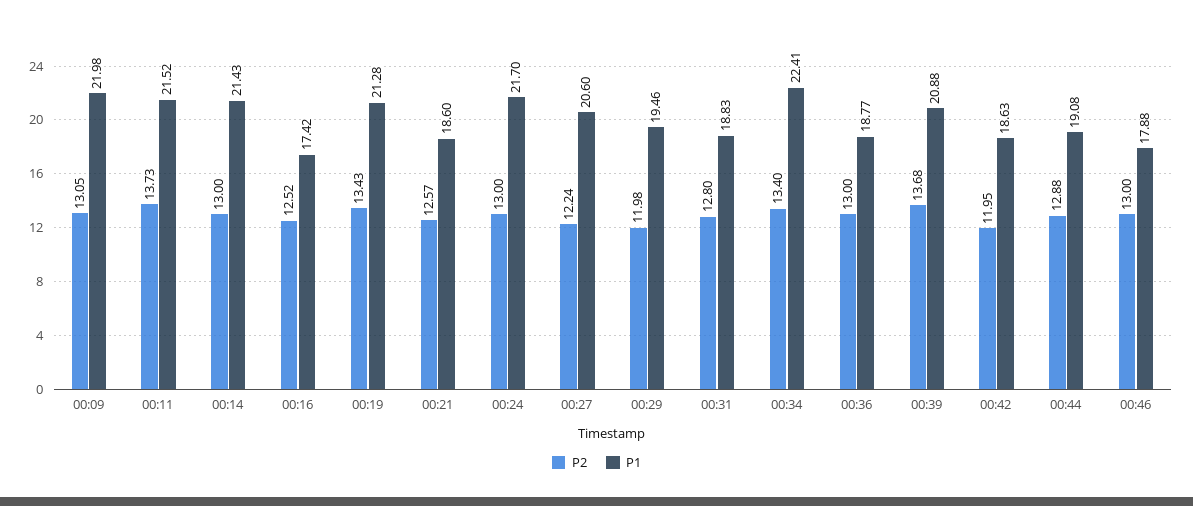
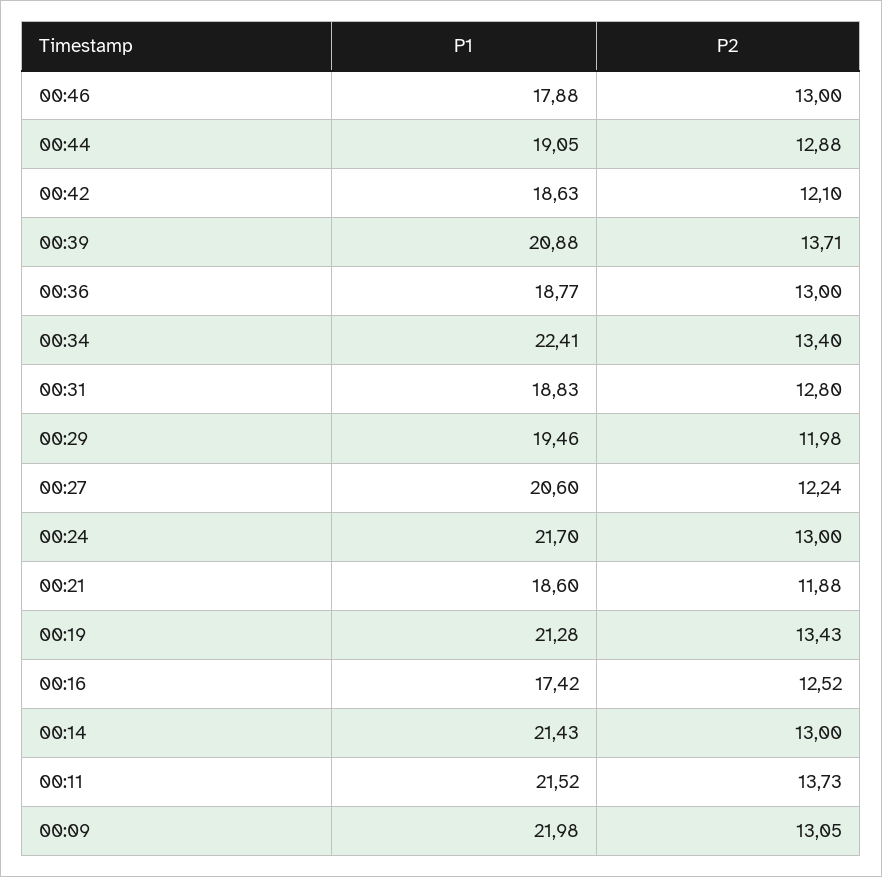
  {
    "P2": {
      "00:09": 13.05,
      "00:11": 13.73,
      "00:14": 13,
      "00:16": 12.52,
      "00:19": 13.43,
-     "00:21": 12.57,
+     "00:21": 11.88,
      "00:24": 13,
      "00:27": 12.24,
      "00:29": 11.98,
      "00:31": 12.8,
      "00:34": 13.4,
      "00:36": 13,
-     "00:39": 13.68,
+     "00:39": 13.71,
-     "00:42": 11.95,
+     "00:42": 12.1,
      "00:44": 12.88,
      "00:46": 13
    },
    "P1": {
      "00:09": 21.98,
      "00:11": 21.52,
      "00:14": 21.43,
      "00:16": 17.42,
      "00:19": 21.28,
      "00:21": 18.6,
      "00:24": 21.7,
      "00:27": 20.6,
      "00:29": 19.46,
      "00:31": 18.83,
      "00:34": 22.41,
      "00:36": 18.77,
      "00:39": 20.88,
      "00:42": 18.63,
-     "00:44": 19.08,
+     "00:44": 19.05,
      "00:46": 17.88
    }
  }

